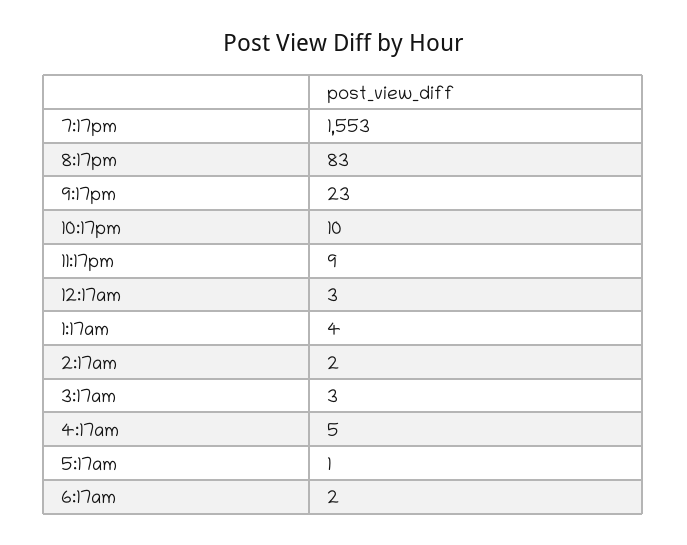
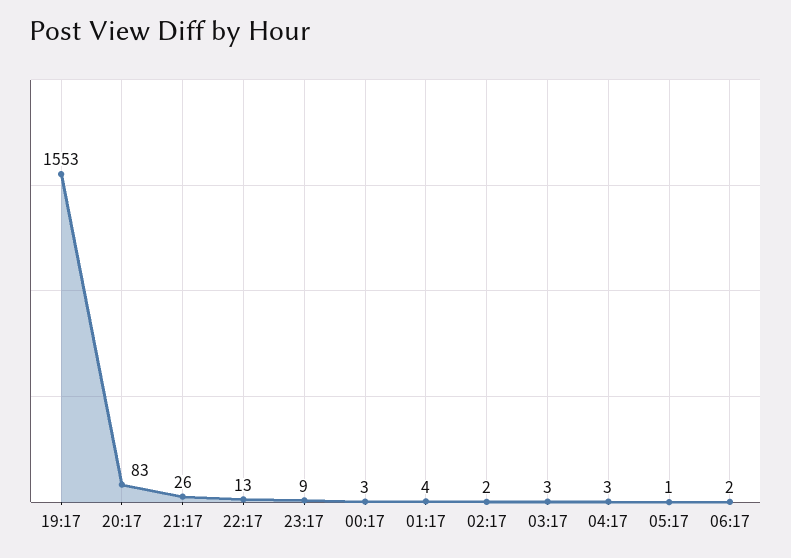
  {
    "7:17pm": 1553,
    "8:17pm": 83,
-   "9:17pm": 23,
+   "9:17pm": 26,
-   "10:17pm": 10,
+   "10:17pm": 13,
    "11:17pm": 9,
    "12:17am": 3,
    "1:17am": 4,
    "2:17am": 2,
    "3:17am": 3,
-   "4:17am": 5,
+   "4:17am": 3,
    "5:17am": 1,
    "6:17am": 2
  }

